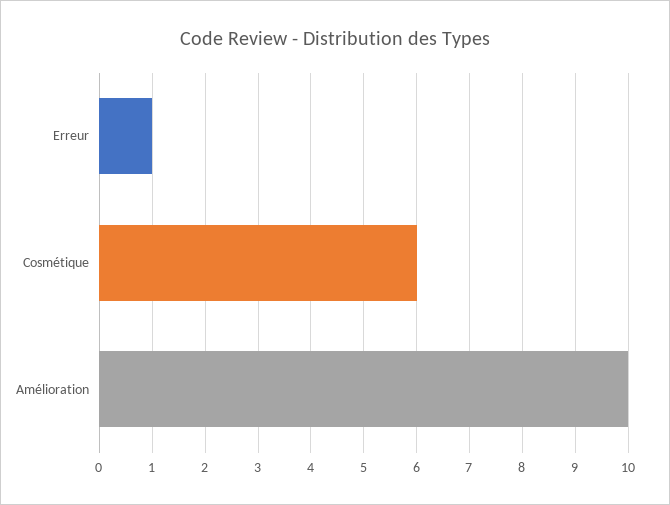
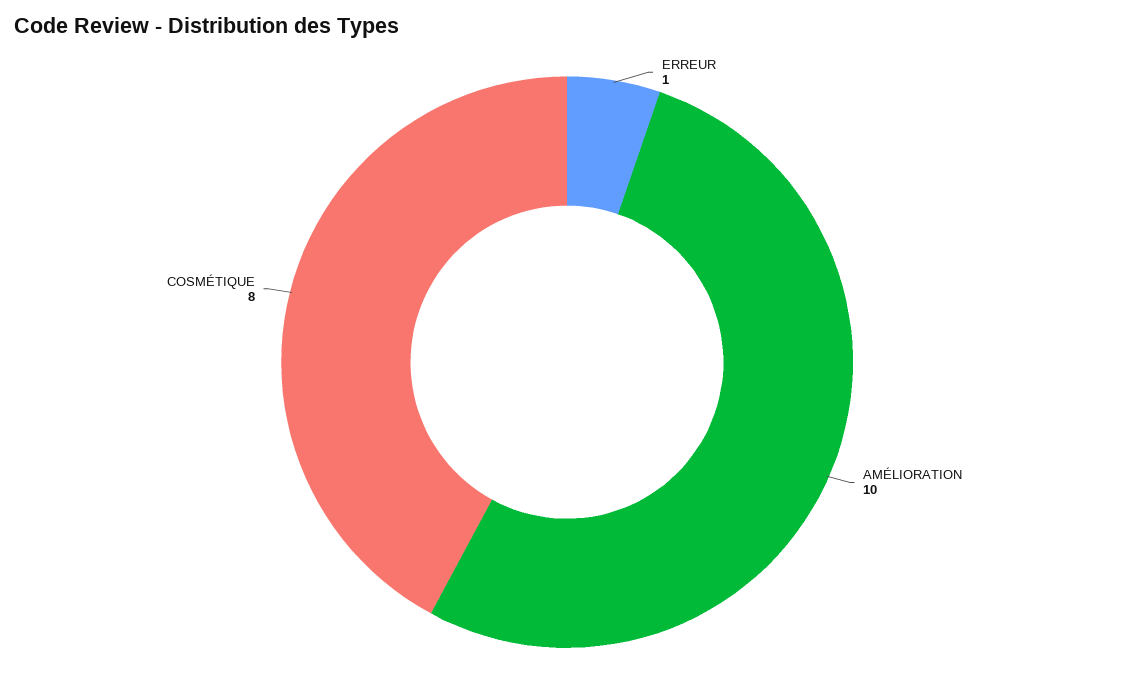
  {
    "Erreur": 1,
-   "Cosmétique": 6,
+   "Cosmétique": 8,
    "Amélioration": 10
  }

